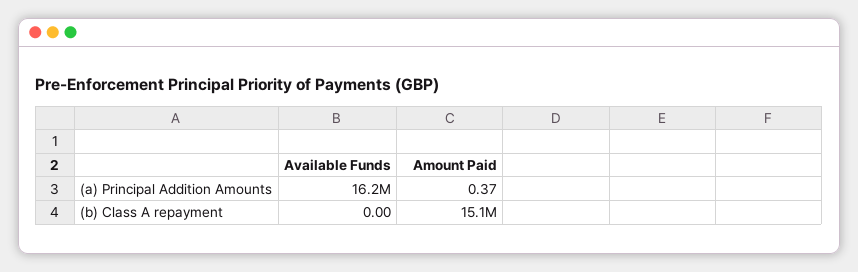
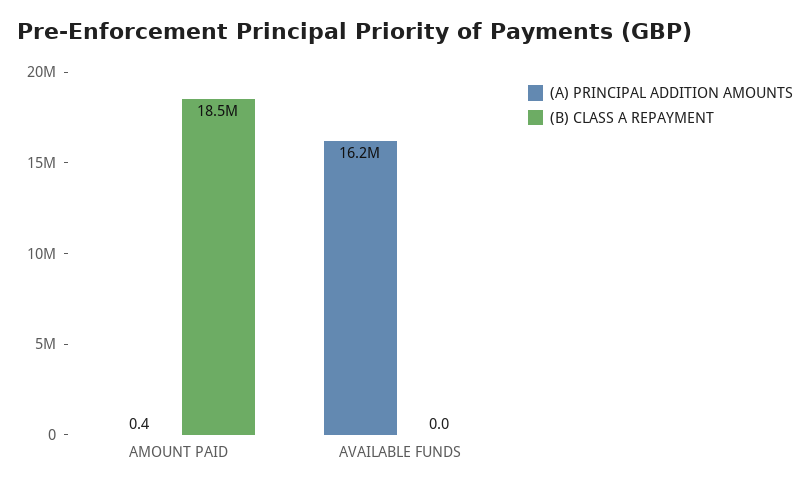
  {
    "(a) Principal Addition Amounts": {
      "Available Funds": 16200000,
      "Amount Paid": 0.37
    },
    "(b) Class A repayment": {
      "Available Funds": 0,
-     "Amount Paid": 15100000
+     "Amount Paid": 18500000
    }
  }

